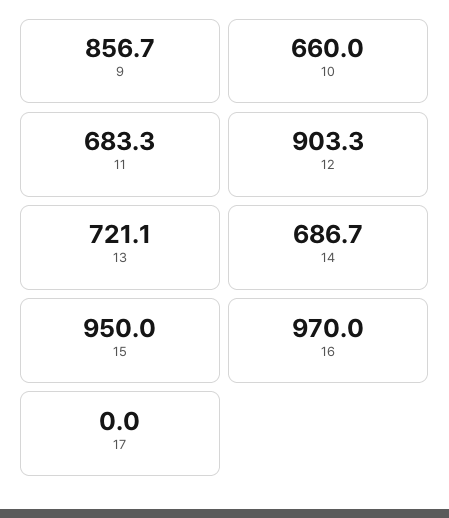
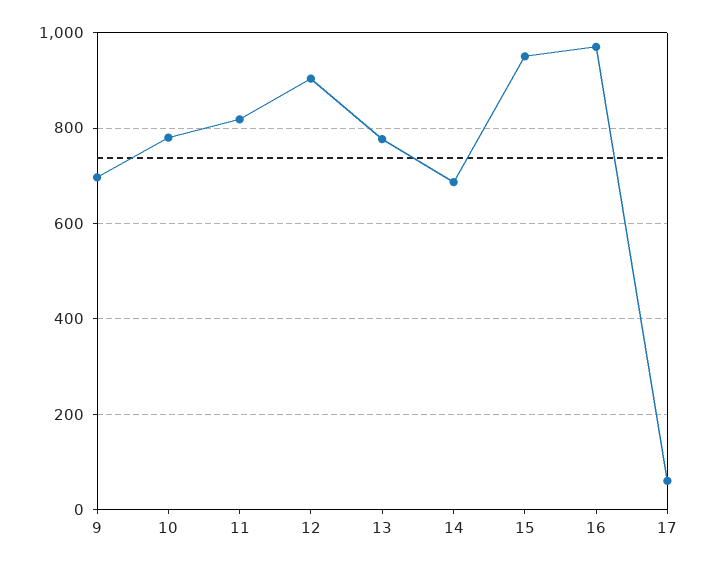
  {
-   "9": 856.7,
+   "9": 700,
-   "10": 660,
+   "10": 780,
-   "11": 683.3,
+   "11": 820,
    "12": 903.3,
-   "13": 721.1,
+   "13": 780,
    "14": 686.7,
    "15": 950,
    "16": 970,
-   "17": 0
+   "17": 60
  }

